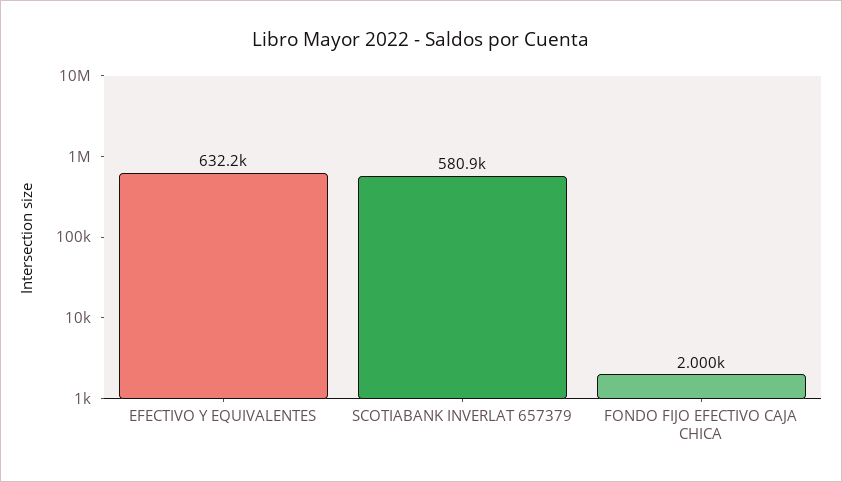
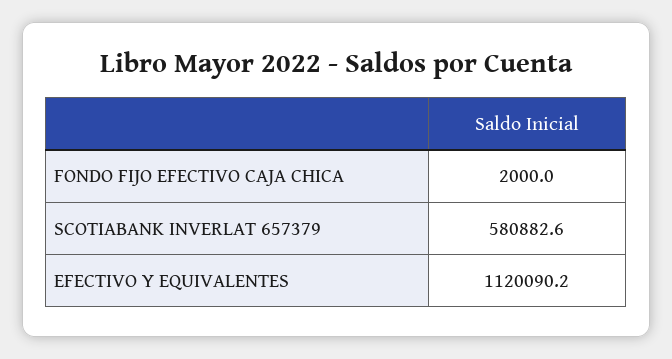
  {
-   "EFECTIVO Y EQUIVALENTES": 632200,
+   "EFECTIVO Y EQUIVALENTES": 1120090.2,
    "SCOTIABANK INVERLAT 657379": 580882.6,
    "FONDO FIJO EFECTIVO CAJA CHICA": 2000
  }

